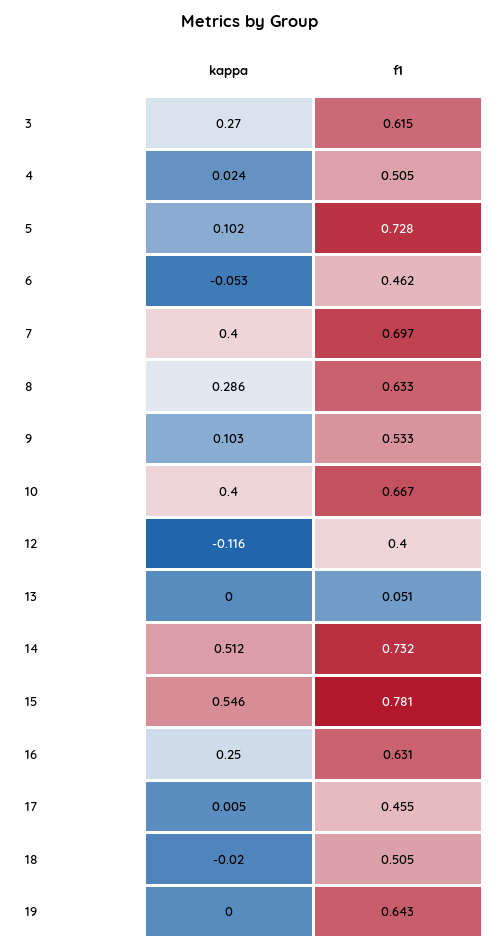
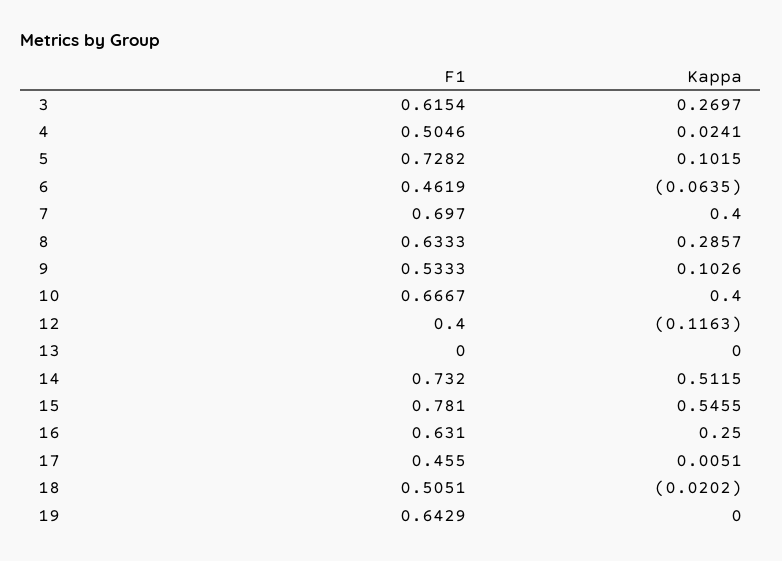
  {
    "kappa": {
      "3": 0.2697,
      "4": 0.0241,
      "5": 0.1015,
-     "6": -0.053,
+     "6": -0.0635,
      "7": 0.4,
      "8": 0.2857,
      "9": 0.1026,
      "10": 0.4,
      "12": -0.1163,
      "13": 0,
      "14": 0.5115,
      "15": 0.5455,
      "16": 0.25,
      "17": 0.0051,
      "18": -0.0202,
      "19": 0
    },
    "f1": {
      "3": 0.6154,
      "4": 0.5046,
      "5": 0.7282,
      "6": 0.4619,
      "7": 0.697,
      "8": 0.6333,
      "9": 0.5333,
      "10": 0.6667,
      "12": 0.4,
-     "13": 0.051,
+     "13": 0,
      "14": 0.732,
      "15": 0.781,
      "16": 0.631,
      "17": 0.455,
      "18": 0.5051,
      "19": 0.6429
    }
  }

